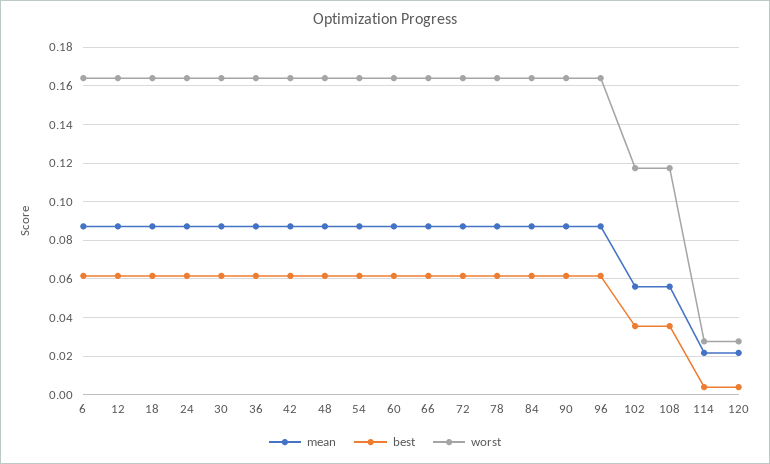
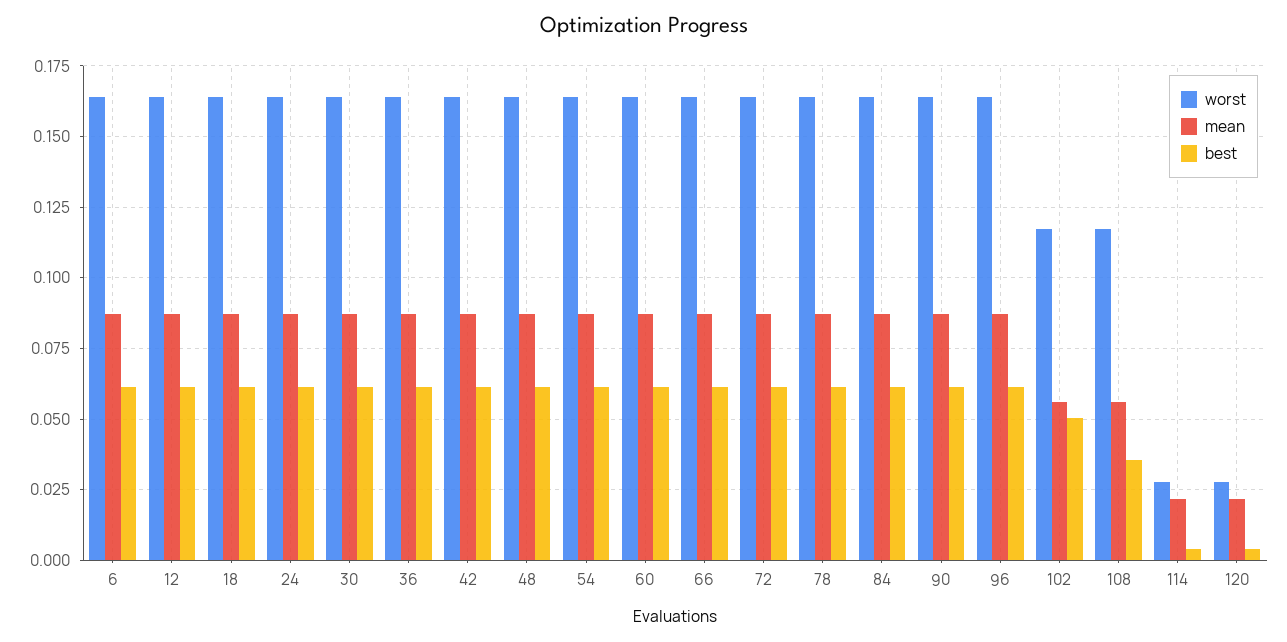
  {
    "mean": {
      "6": 0.0875,
      "12": 0.0875,
      "18": 0.0875,
      "24": 0.0875,
      "30": 0.0875,
      "36": 0.0875,
      "42": 0.0875,
      "48": 0.0875,
      "54": 0.0875,
      "60": 0.0875,
      "66": 0.0875,
      "72": 0.0875,
      "78": 0.0875,
      "84": 0.0875,
      "90": 0.0875,
      "96": 0.0875,
      "102": 0.055,
      "108": 0.055,
      "114": 0.0225,
      "120": 0.0225
    },
    "best": {
      "6": 0.0625,
      "12": 0.0625,
      "18": 0.0625,
      "24": 0.0625,
      "30": 0.0625,
      "36": 0.0625,
      "42": 0.0625,
      "48": 0.0625,
      "54": 0.0625,
      "60": 0.0625,
      "66": 0.0625,
      "72": 0.0625,
      "78": 0.0625,
      "84": 0.0625,
      "90": 0.0625,
      "96": 0.0625,
-     "102": 0.035,
+     "102": 0.05,
      "108": 0.035,
      "114": 0.005,
      "120": 0.005
    },
    "worst": {
      "6": 0.165,
      "12": 0.165,
      "18": 0.165,
      "24": 0.165,
      "30": 0.165,
      "36": 0.165,
      "42": 0.165,
      "48": 0.165,
      "54": 0.165,
      "60": 0.165,
      "66": 0.165,
      "72": 0.165,
      "78": 0.165,
      "84": 0.165,
      "90": 0.165,
      "96": 0.165,
      "102": 0.1175,
      "108": 0.1175,
      "114": 0.0275,
      "120": 0.0275
    }
  }

